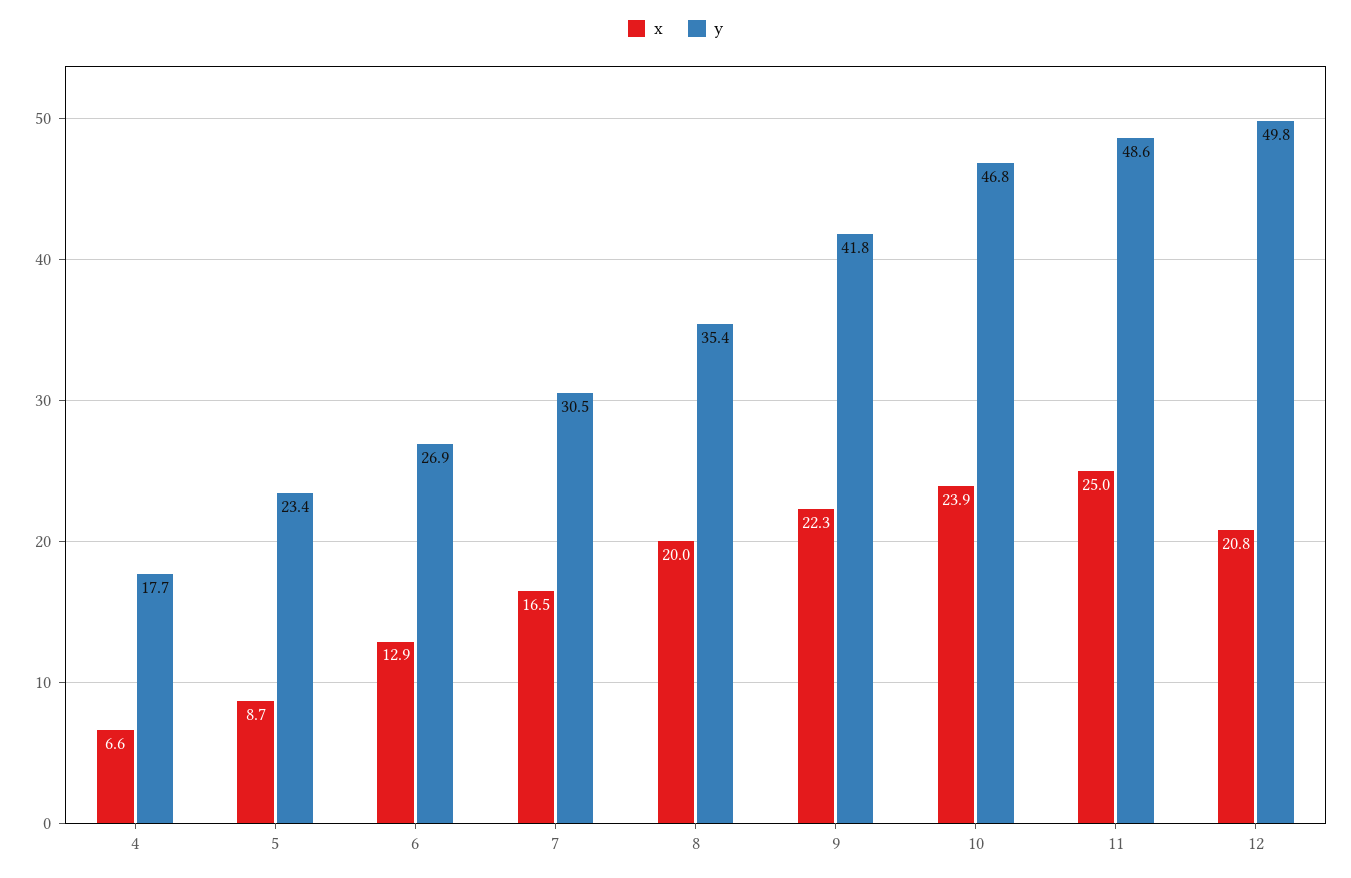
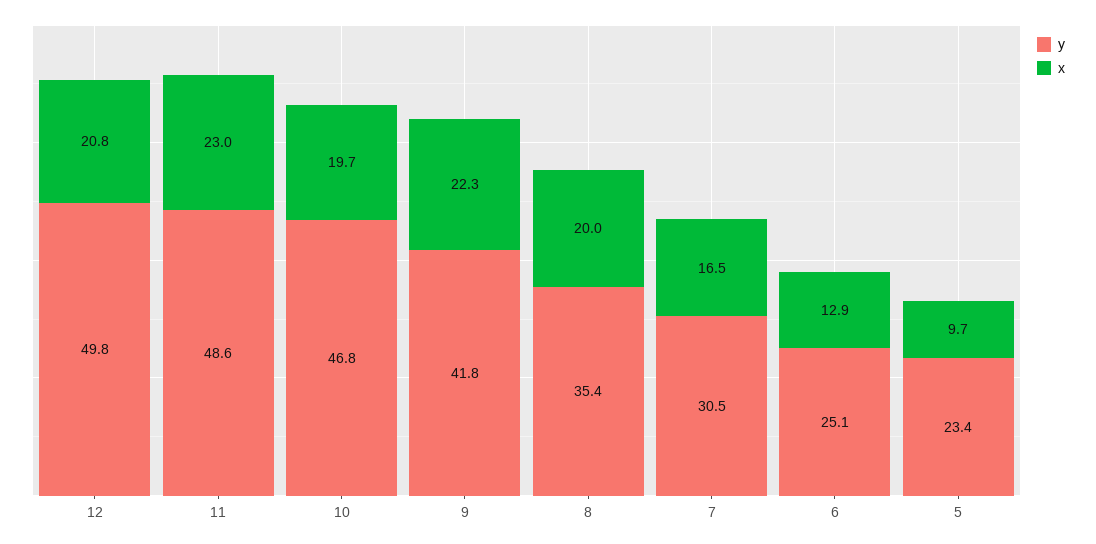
  {
    "x": {
-     "4": 6.6,
-     "5": 8.7,
+     "5": 9.7,
      "6": 12.9,
      "7": 16.5,
      "8": 20,
      "9": 22.3,
-     "10": 23.9,
+     "10": 19.7,
-     "11": 25,
+     "11": 23,
      "12": 20.8
    },
    "y": {
-     "4": 17.7,
      "5": 23.4,
-     "6": 26.9,
+     "6": 25.1,
      "7": 30.5,
      "8": 35.4,
      "9": 41.8,
      "10": 46.8,
      "11": 48.6,
      "12": 49.8
    }
  }

